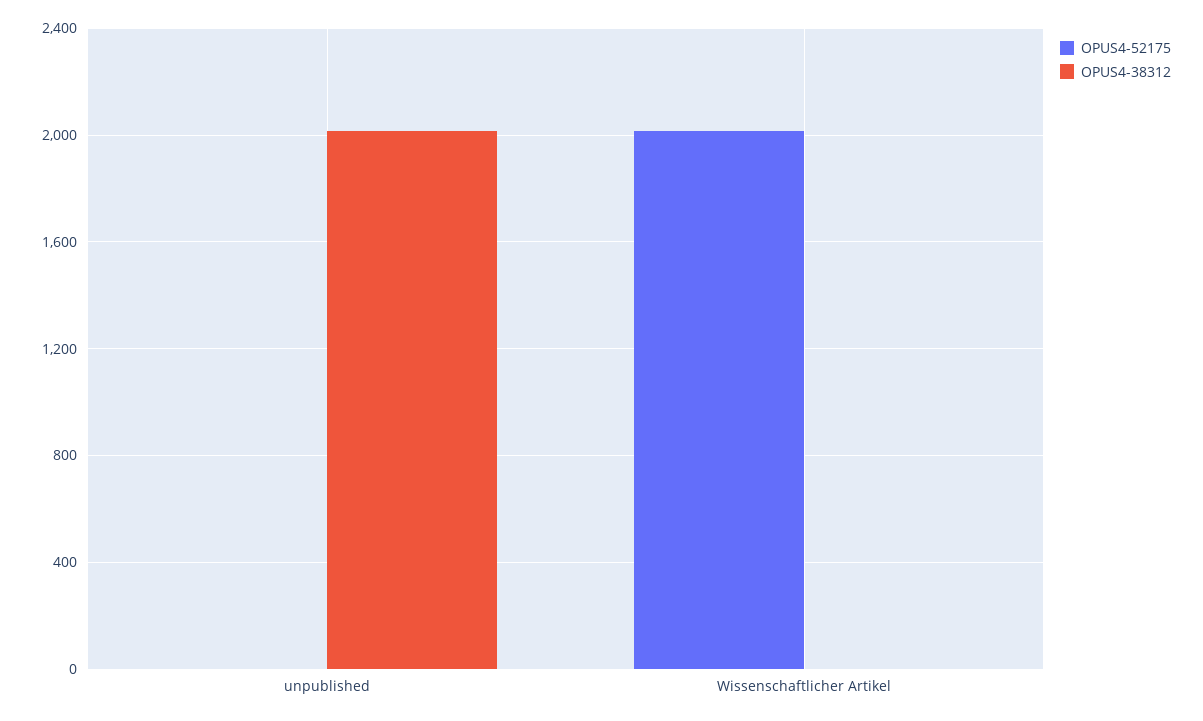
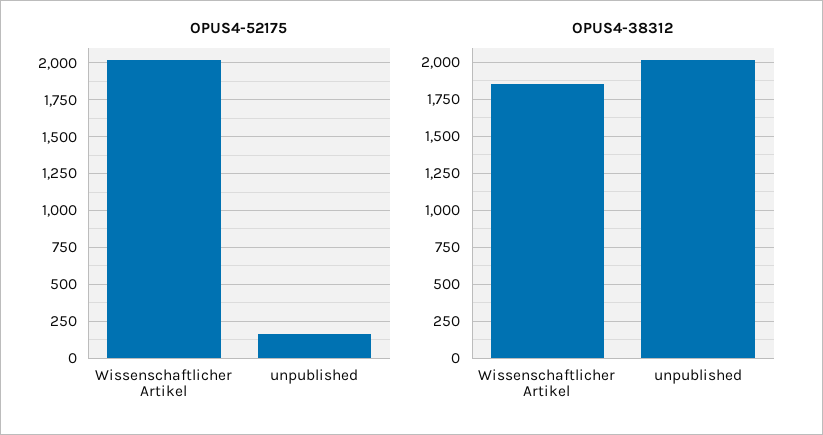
  {
    "OPUS4-52175": {
-     "unpublished": 0,
+     "unpublished": 150,
      "Wissenschaftlicher Artikel": 2000
    },
    "OPUS4-38312": {
      "unpublished": 2000,
-     "Wissenschaftlicher Artikel": 0
+     "Wissenschaftlicher Artikel": 1850
    }
  }

